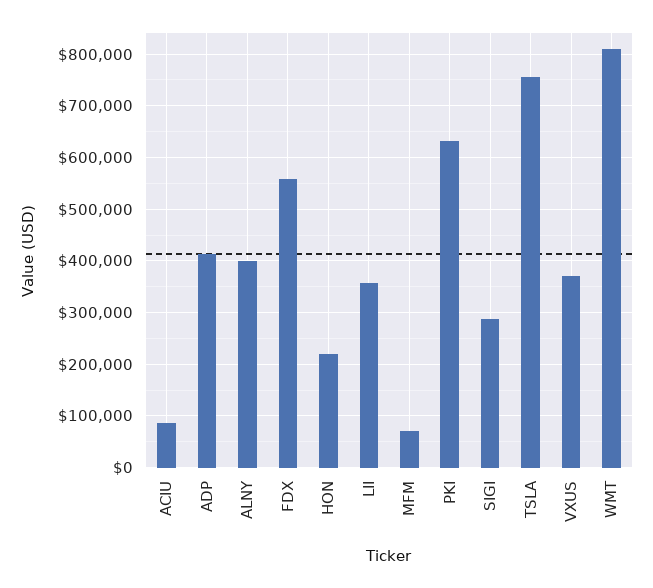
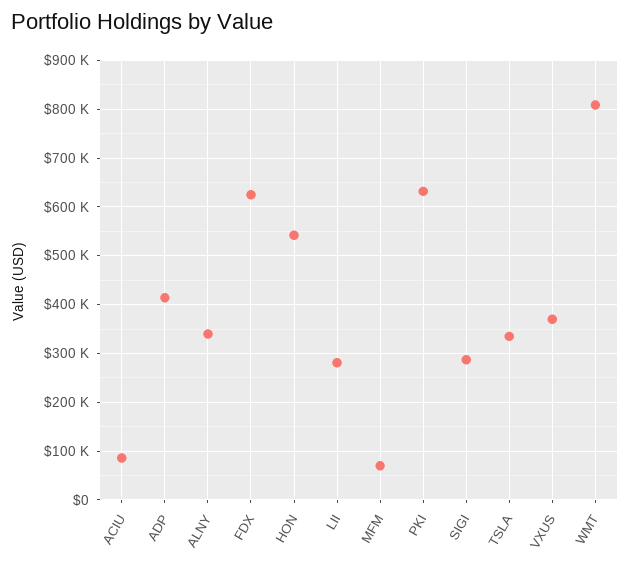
  {
    "ACIU": 80000,
    "ADP": 420000,
-   "ALNY": 400000,
+   "ALNY": 340000,
-   "FDX": 560000,
+   "FDX": 620000,
-   "HON": 220000,
+   "HON": 540000,
-   "LII": 360000,
+   "LII": 280000,
    "MFM": 80000,
    "PKI": 640000,
    "SIGI": 280000,
-   "TSLA": 760000,
+   "TSLA": 340000,
    "VXUS": 380000,
    "WMT": 800000
  }

